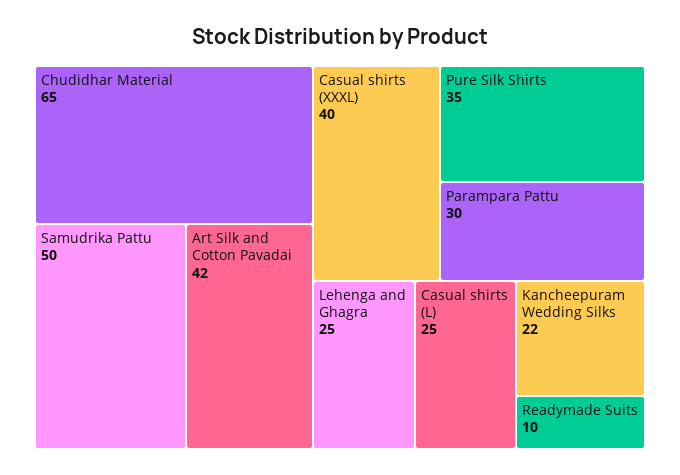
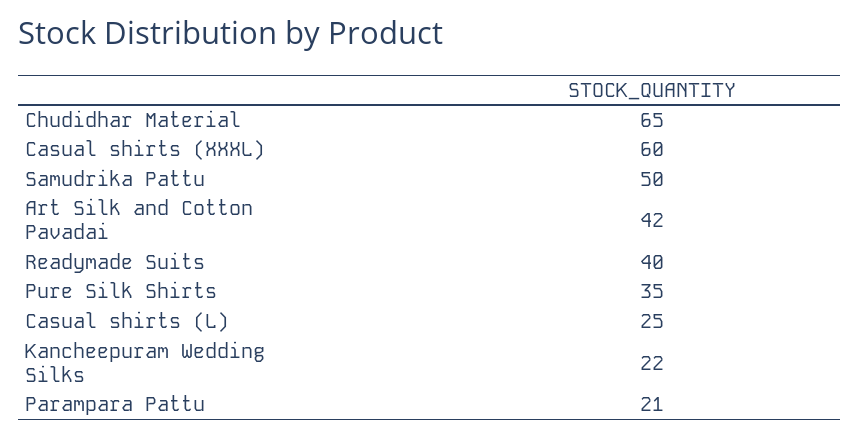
  {
    "Chudidhar Material": 65,
    "Samudrika Pattu": 50,
    "Art Silk and Cotton Pavadai": 42,
-   "Casual shirts (XXXL)": 40,
+   "Casual shirts (XXXL)": 60,
    "Pure Silk Shirts": 35,
-   "Parampara Pattu": 30,
+   "Parampara Pattu": 21,
-   "Lehenga and Ghagra": 25,
    "Casual shirts (L)": 25,
    "Kancheepuram Wedding Silks": 22,
-   "Readymade Suits": 10
+   "Readymade Suits": 40
  }

